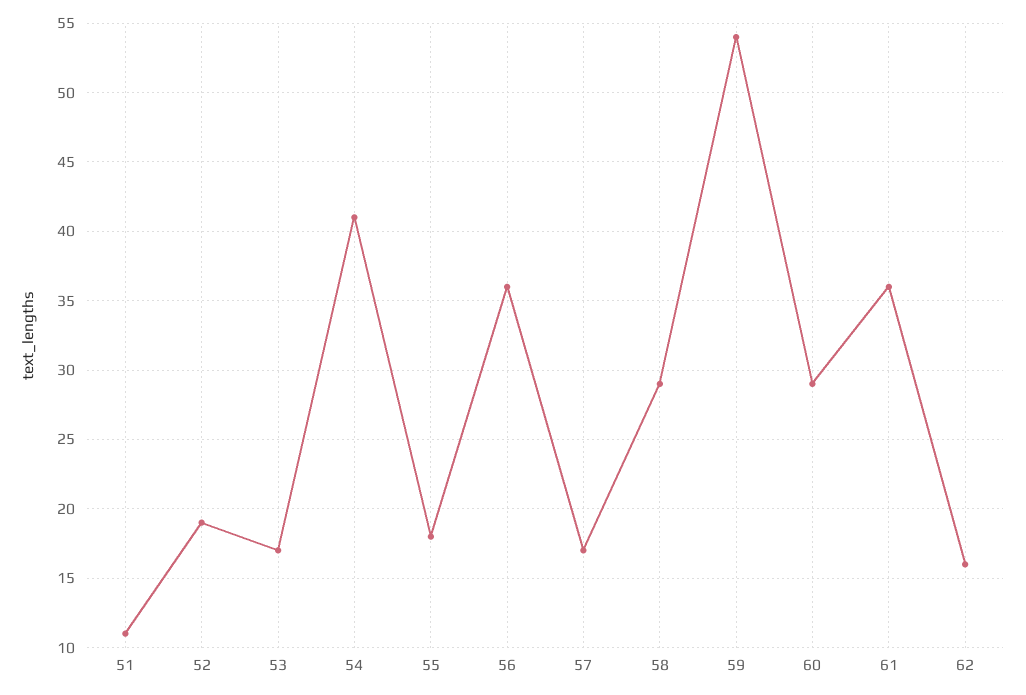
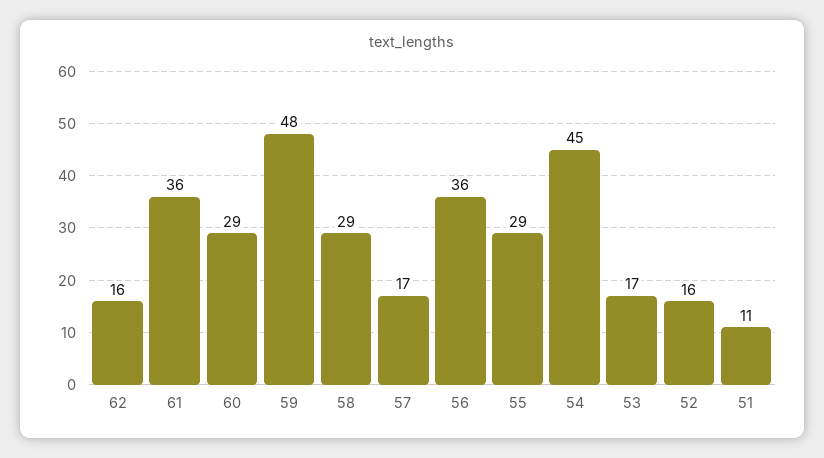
  {
    "51": 11,
-   "52": 19,
+   "52": 16,
    "53": 17,
-   "54": 41,
+   "54": 45,
-   "55": 18,
+   "55": 29,
    "56": 36,
    "57": 17,
    "58": 29,
-   "59": 54,
+   "59": 48,
    "60": 29,
    "61": 36,
    "62": 16
  }

